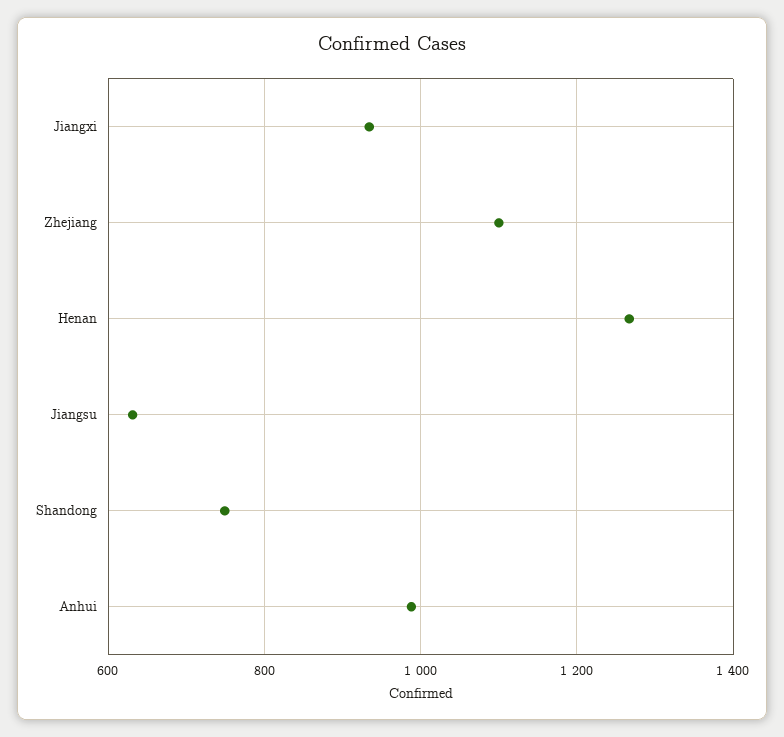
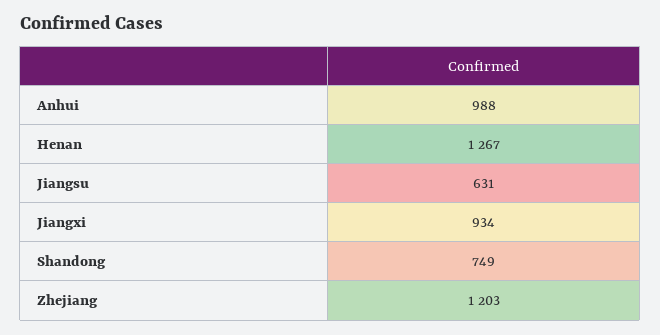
  {
    "Jiangxi": 934,
-   "Zhejiang": 1100,
+   "Zhejiang": 1203,
    "Henan": 1267,
    "Jiangsu": 631,
    "Shandong": 749,
    "Anhui": 988
  }

